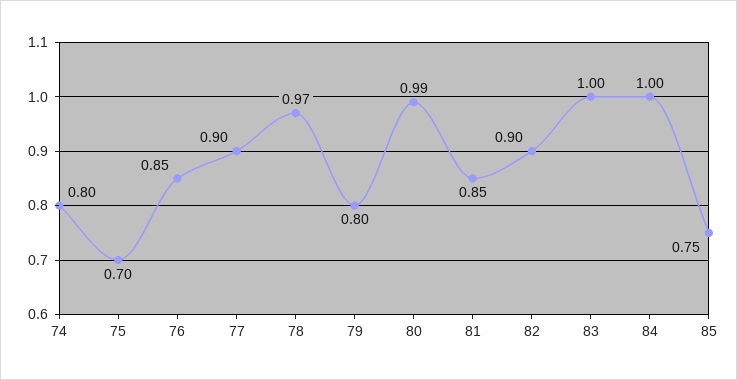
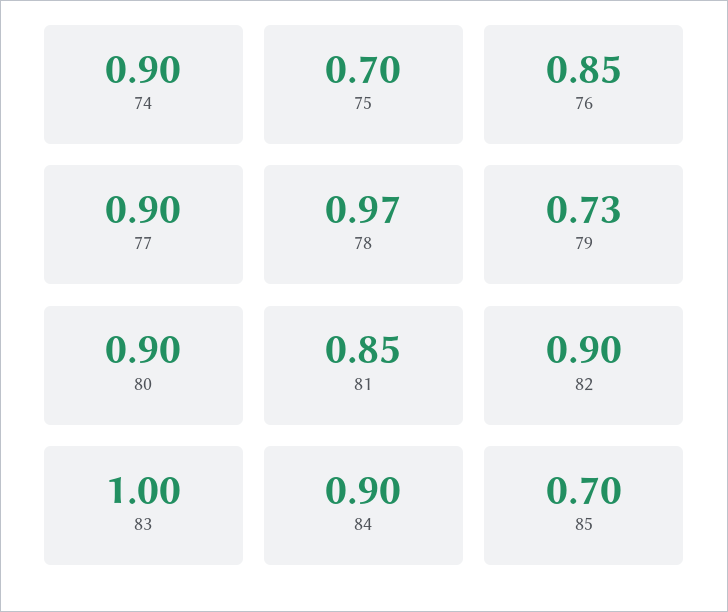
  {
-   "74": 0.8,
+   "74": 0.9,
    "75": 0.7,
    "76": 0.85,
    "77": 0.9,
    "78": 0.97,
-   "79": 0.8,
+   "79": 0.73,
-   "80": 0.99,
+   "80": 0.9,
    "81": 0.85,
    "82": 0.9,
    "83": 1,
-   "84": 1,
+   "84": 0.9,
-   "85": 0.75
+   "85": 0.7
  }

